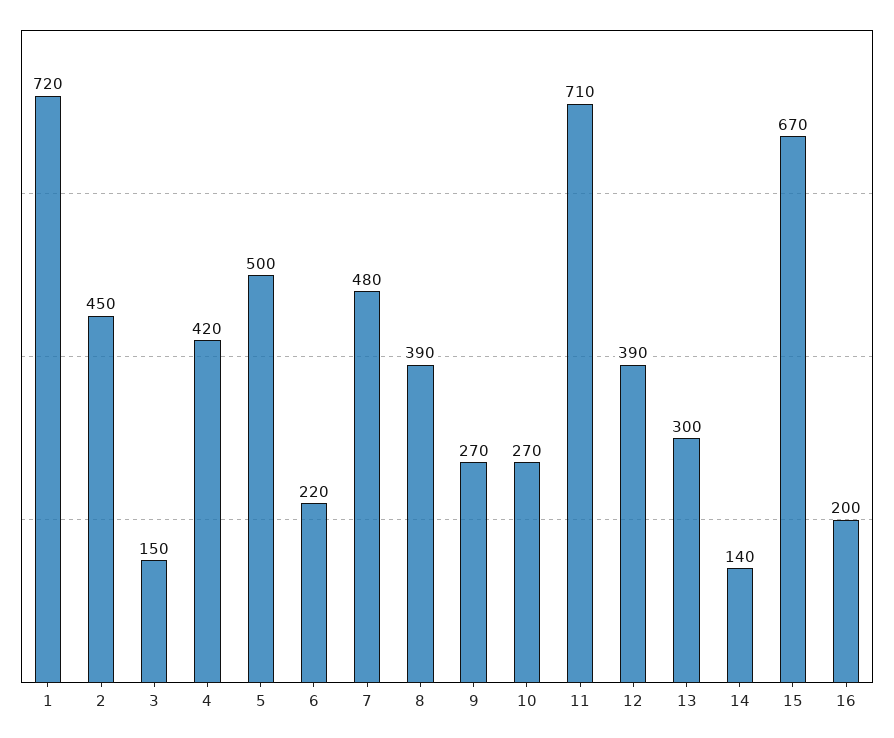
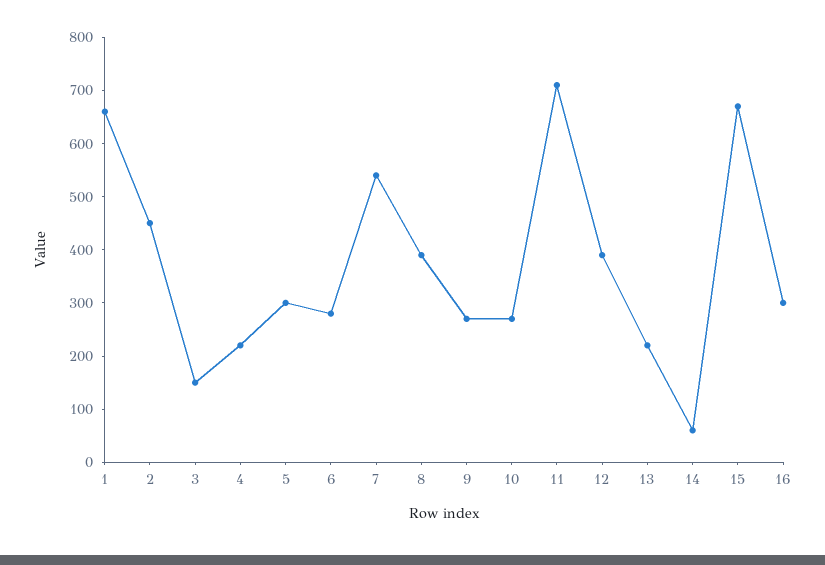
  {
-   "1": 720,
+   "1": 660,
    "2": 450,
    "3": 150,
-   "4": 420,
+   "4": 220,
-   "5": 500,
+   "5": 300,
-   "6": 220,
+   "6": 280,
-   "7": 480,
+   "7": 540,
    "8": 390,
    "9": 270,
    "10": 270,
    "11": 710,
    "12": 390,
-   "13": 300,
+   "13": 220,
-   "14": 140,
+   "14": 60,
    "15": 670,
-   "16": 200
+   "16": 300
  }

